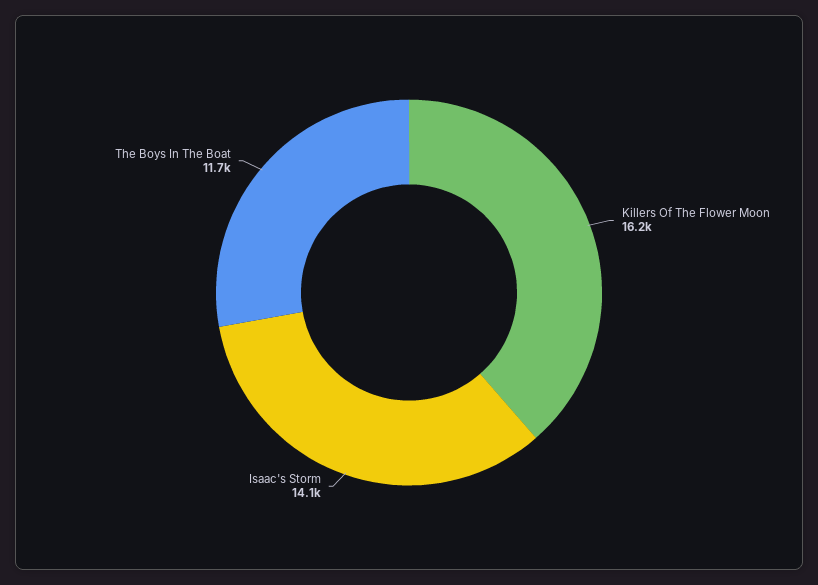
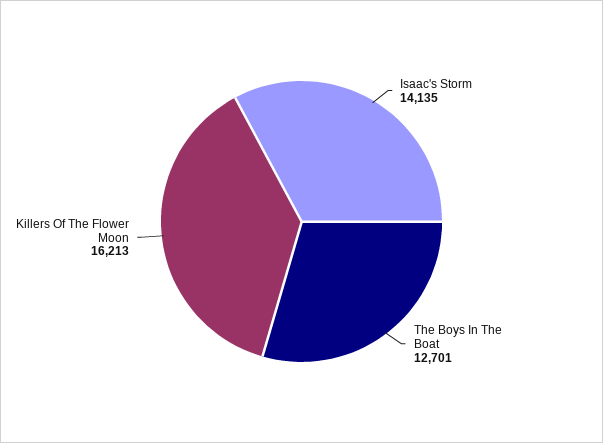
  {
    "Killers Of The Flower Moon": 16213,
    "Isaac's Storm": 14135,
-   "The Boys In The Boat": 11700
+   "The Boys In The Boat": 12701
  }

